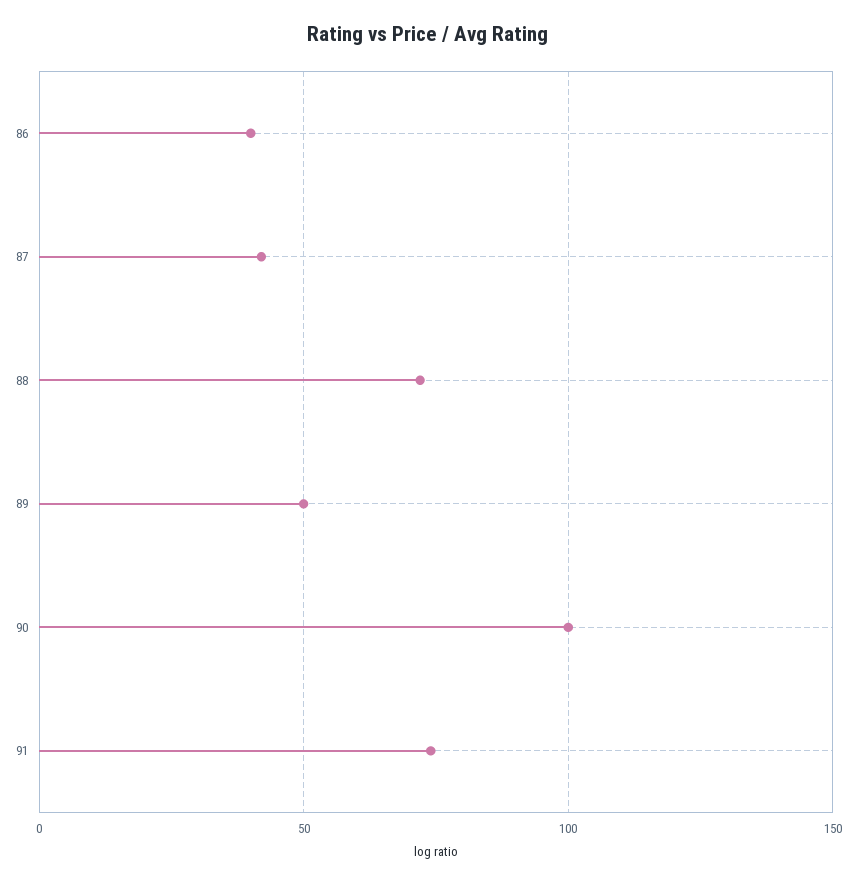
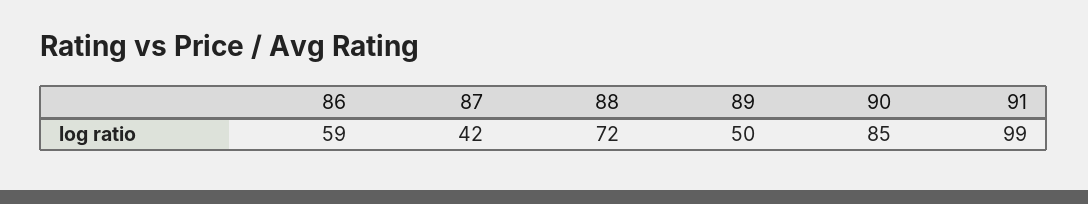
  {
-   "86": 40,
+   "86": 59,
    "87": 42,
    "88": 72,
    "89": 50,
-   "90": 100,
+   "90": 85,
-   "91": 75
+   "91": 99
  }

